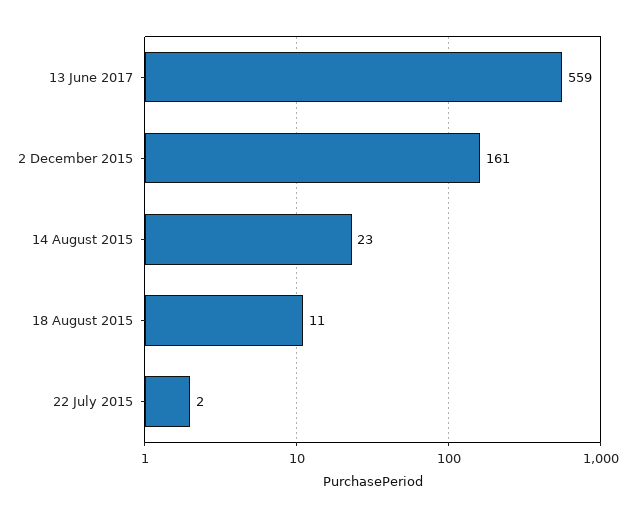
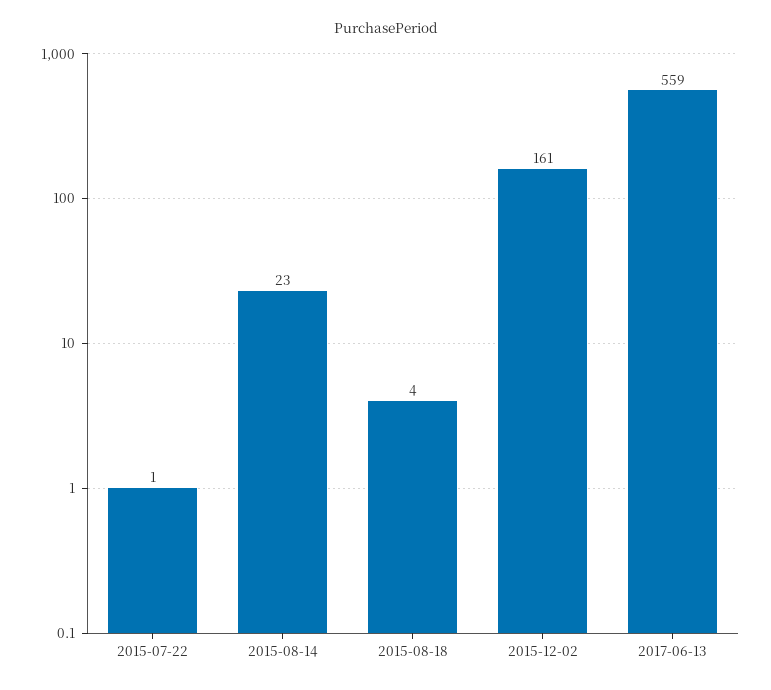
  {
    "13 June 2017": 559,
    "2 December 2015": 161,
    "14 August 2015": 23,
-   "18 August 2015": 11,
+   "18 August 2015": 4,
-   "22 July 2015": 2
+   "22 July 2015": 1
  }

